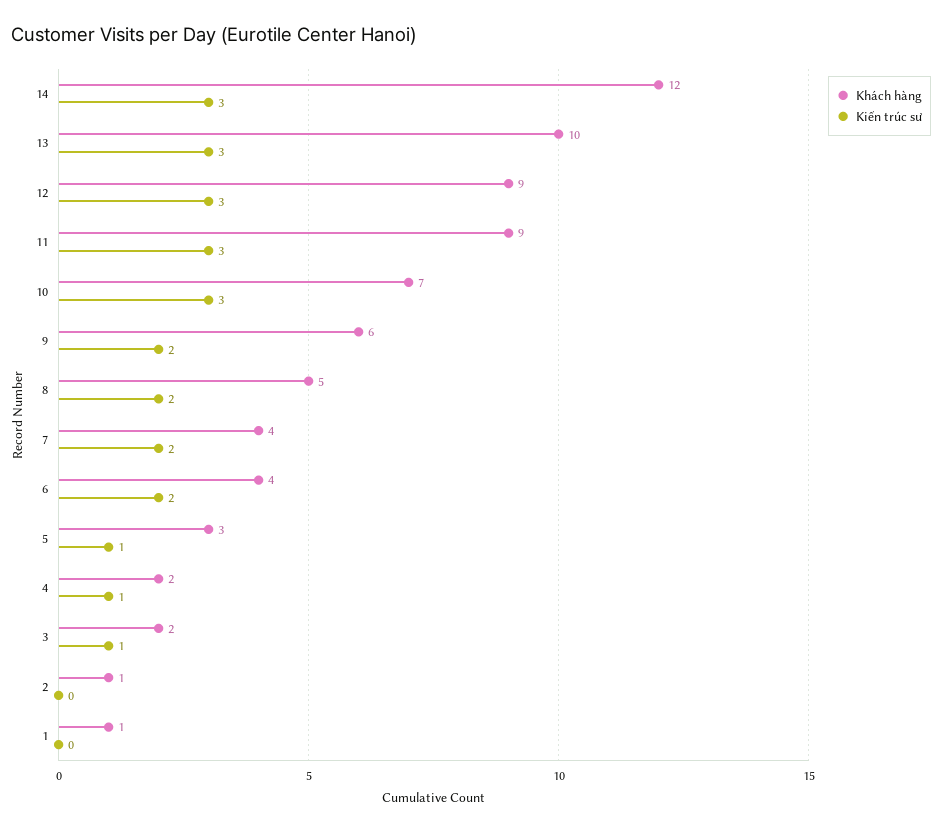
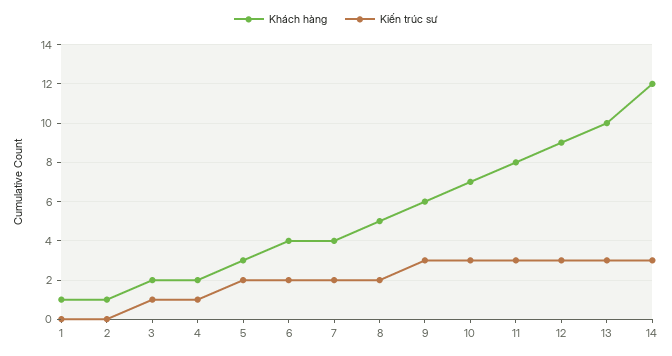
  {
    "Khách hàng": {
      "14": 12,
      "13": 10,
      "12": 9,
-     "11": 9,
+     "11": 8,
      "10": 7,
      "9": 6,
      "8": 5,
      "7": 4,
      "6": 4,
      "5": 3,
      "4": 2,
      "3": 2,
      "2": 1,
      "1": 1
    },
    "Kiến trúc sư": {
      "14": 3,
      "13": 3,
      "12": 3,
      "11": 3,
      "10": 3,
-     "9": 2,
+     "9": 3,
      "8": 2,
      "7": 2,
      "6": 2,
-     "5": 1,
+     "5": 2,
      "4": 1,
      "3": 1,
      "2": 0,
      "1": 0
    }
  }

